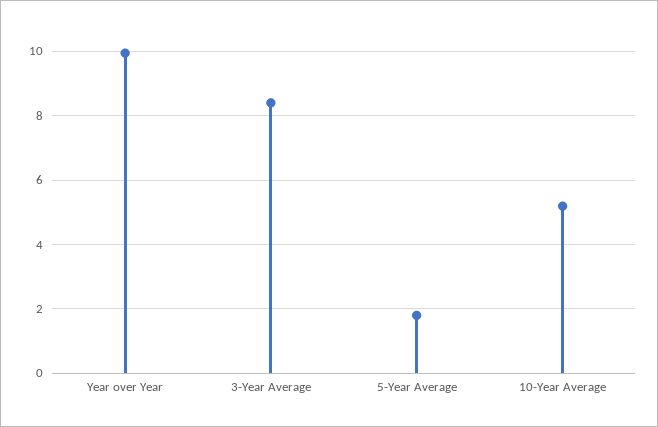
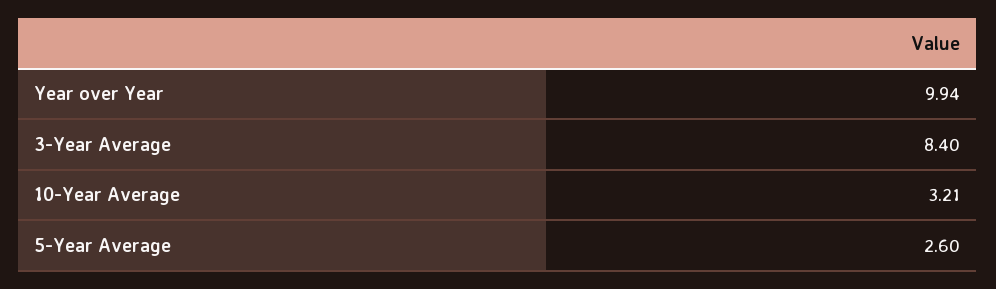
  {
    "Year over Year": 9.94,
    "3-Year Average": 8.4,
-   "5-Year Average": 1.8,
+   "5-Year Average": 2.6,
-   "10-Year Average": 5.2
+   "10-Year Average": 3.21
  }

